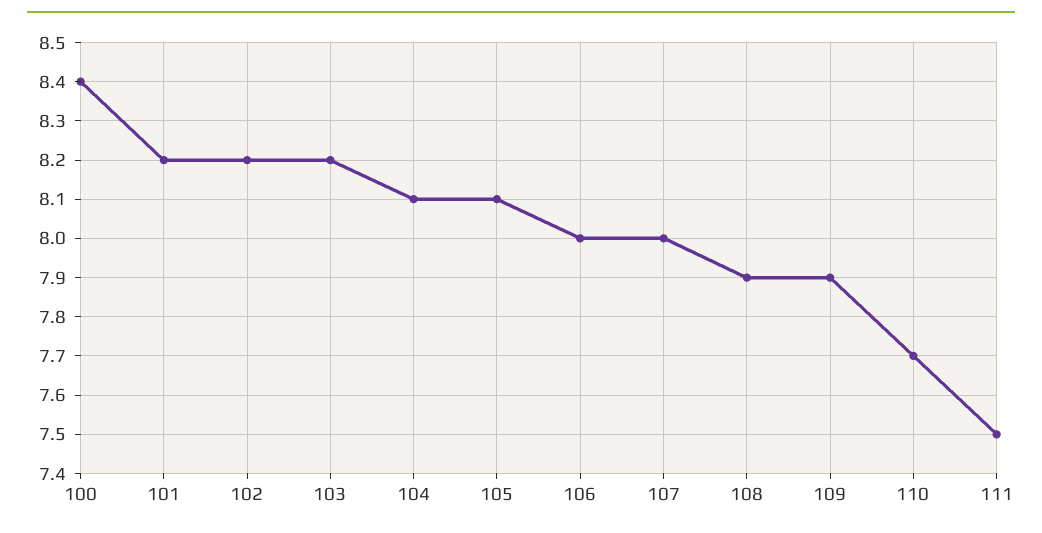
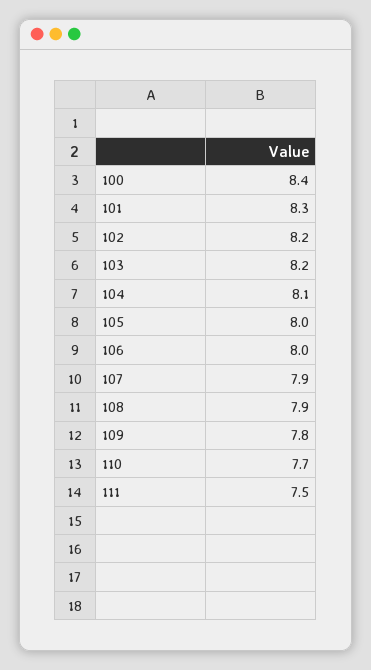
  {
    "100": 8.4,
-   "101": 8.2,
+   "101": 8.3,
    "102": 8.2,
    "103": 8.2,
    "104": 8.1,
-   "105": 8.1,
+   "105": 8,
    "106": 8,
-   "107": 8,
+   "107": 7.9,
    "108": 7.9,
-   "109": 7.9,
+   "109": 7.8,
    "110": 7.7,
    "111": 7.5
  }

